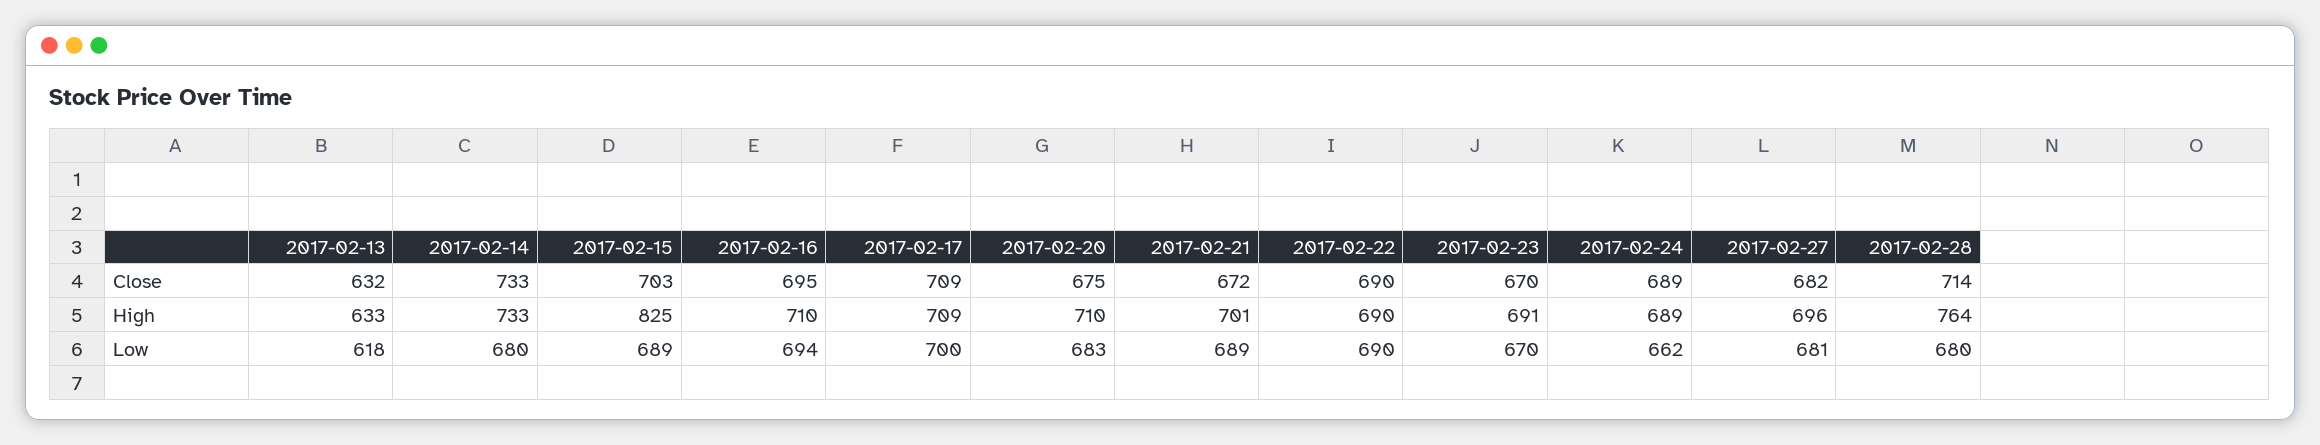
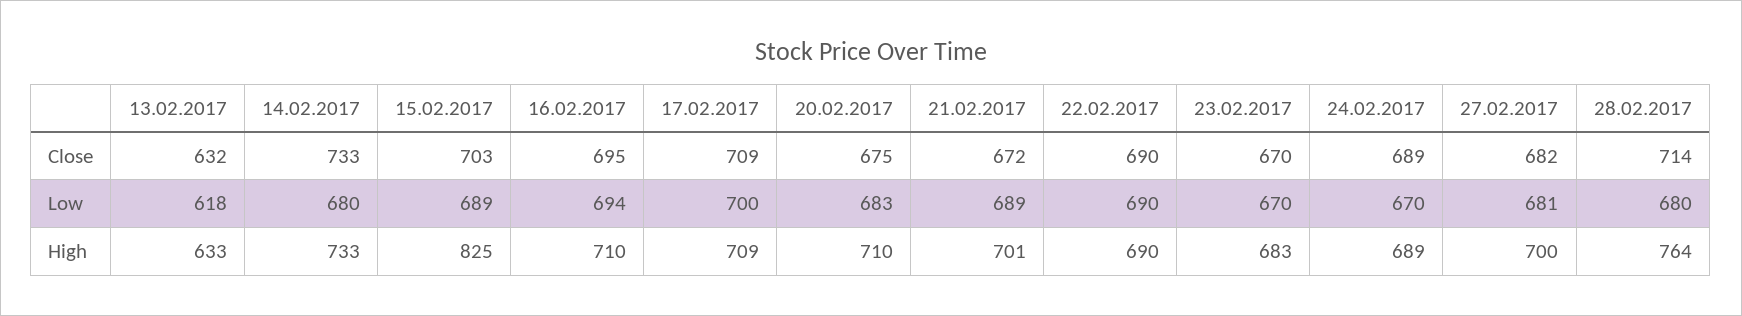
  {
    "2017-02-13": {
      "Close": 632,
      "High": 633,
      "Low": 618
    },
    "2017-02-14": {
      "Close": 733,
      "High": 733,
      "Low": 680
    },
    "2017-02-15": {
      "Close": 703,
      "High": 825,
      "Low": 689
    },
    "2017-02-16": {
      "Close": 695,
      "High": 710,
      "Low": 694
    },
    "2017-02-17": {
      "Close": 709,
      "High": 709,
      "Low": 700
    },
    "2017-02-20": {
      "Close": 675,
      "High": 710,
      "Low": 683
    },
    "2017-02-21": {
      "Close": 672,
      "High": 701,
      "Low": 689
    },
    "2017-02-22": {
      "Close": 690,
      "High": 690,
      "Low": 690
    },
    "2017-02-23": {
      "Close": 670,
-     "High": 691,
+     "High": 683,
      "Low": 670
    },
    "2017-02-24": {
      "Close": 689,
      "High": 689,
-     "Low": 662
+     "Low": 670
    },
    "2017-02-27": {
      "Close": 682,
-     "High": 696,
+     "High": 700,
      "Low": 681
    },
    "2017-02-28": {
      "Close": 714,
      "High": 764,
      "Low": 680
    }
  }

